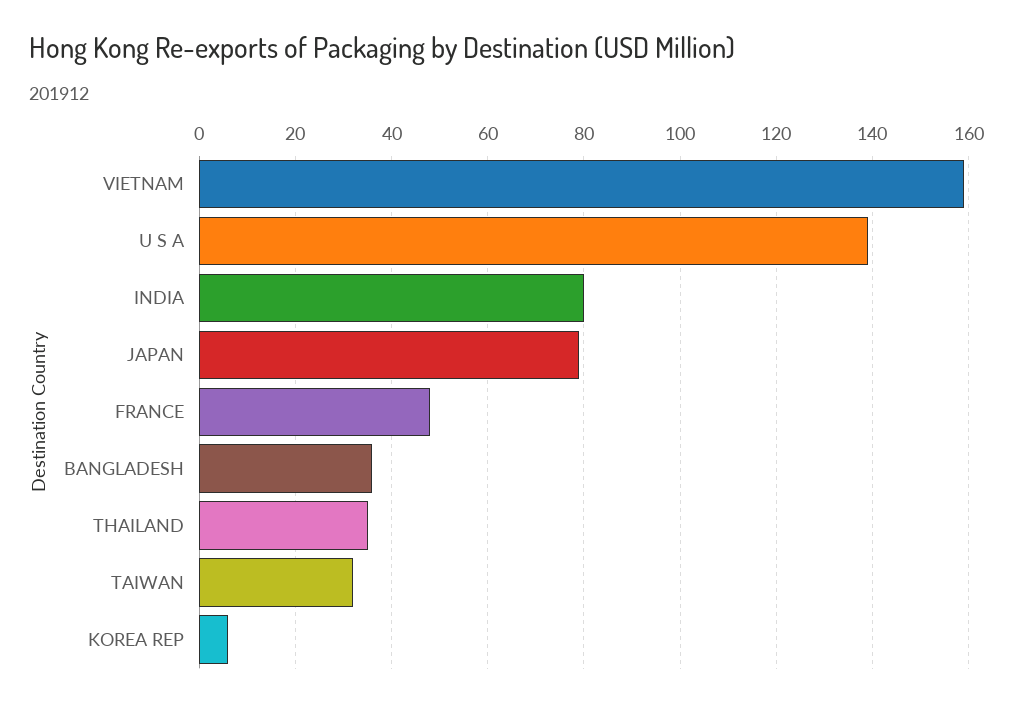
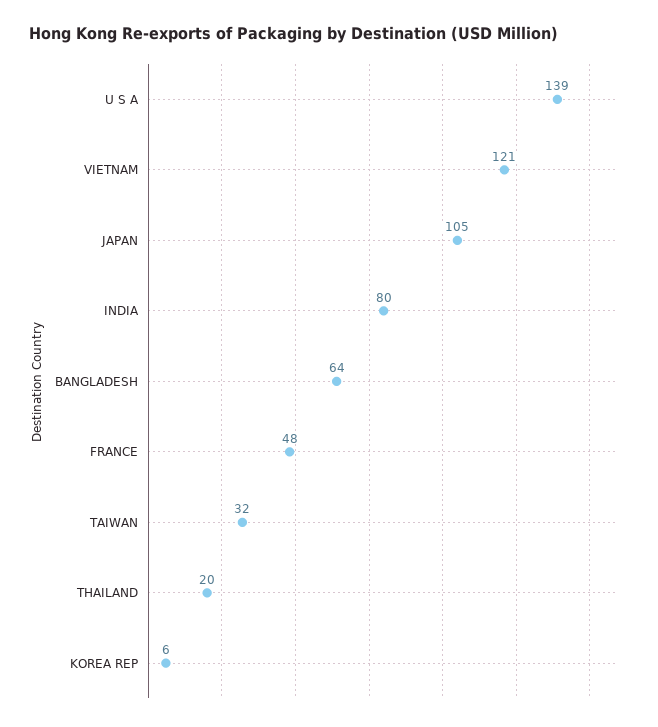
  {
-   "VIETNAM": 160,
+   "VIETNAM": 121,
    "U S A": 139,
    "INDIA": 80,
-   "JAPAN": 80,
+   "JAPAN": 105,
    "FRANCE": 48,
-   "BANGLADESH": 35,
+   "BANGLADESH": 64,
-   "THAILAND": 35,
+   "THAILAND": 20,
    "TAIWAN": 32,
    "KOREA REP": 6
  }

